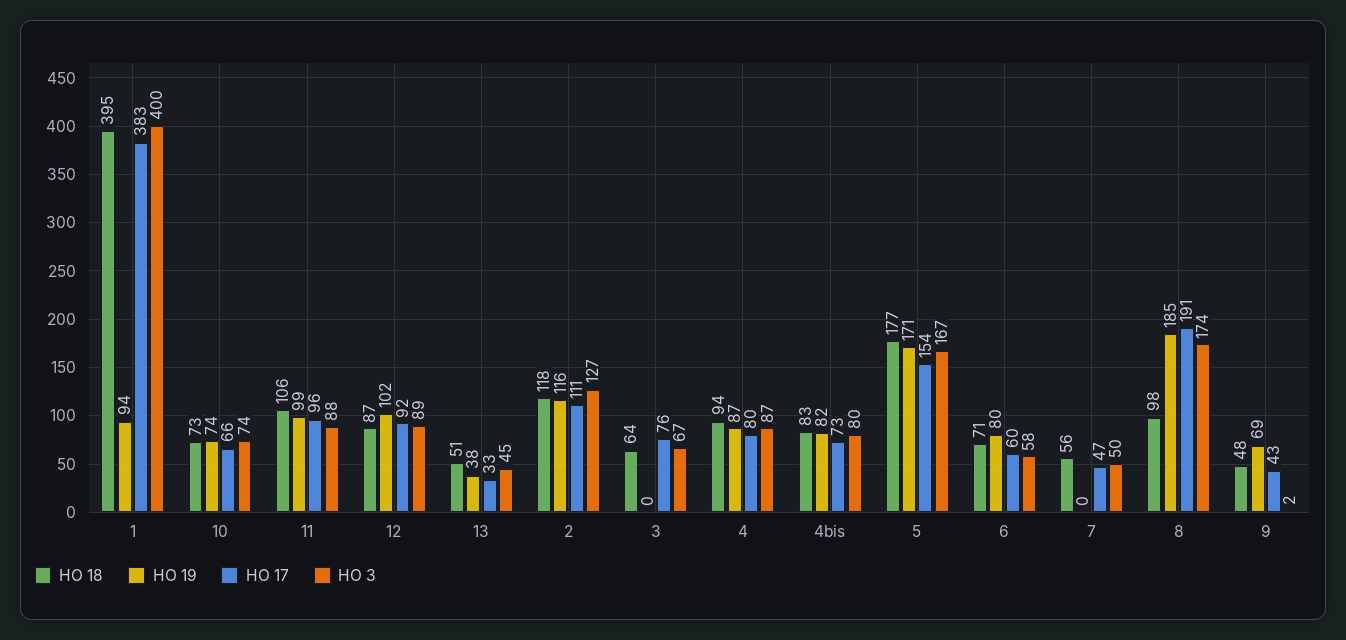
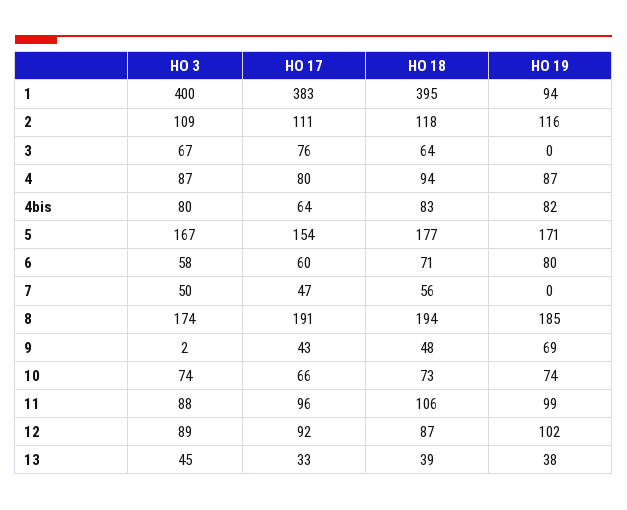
  {
    "HO 18": {
      "1": 395,
      "10": 73,
      "11": 106,
      "12": 87,
-     "13": 51,
+     "13": 39,
      "2": 118,
      "3": 64,
      "4": 94,
      "4bis": 83,
      "5": 177,
      "6": 71,
      "7": 56,
-     "8": 98,
+     "8": 194,
      "9": 48
    },
    "HO 19": {
      "1": 94,
      "10": 74,
      "11": 99,
      "12": 102,
      "13": 38,
      "2": 116,
      "3": 0,
      "4": 87,
      "4bis": 82,
      "5": 171,
      "6": 80,
      "7": 0,
      "8": 185,
      "9": 69
    },
    "HO 17": {
      "1": 383,
      "10": 66,
      "11": 96,
      "12": 92,
      "13": 33,
      "2": 111,
      "3": 76,
      "4": 80,
-     "4bis": 73,
+     "4bis": 64,
      "5": 154,
      "6": 60,
      "7": 47,
      "8": 191,
      "9": 43
    },
    "HO 3": {
      "1": 400,
      "10": 74,
      "11": 88,
      "12": 89,
      "13": 45,
-     "2": 127,
+     "2": 109,
      "3": 67,
      "4": 87,
      "4bis": 80,
      "5": 167,
      "6": 58,
      "7": 50,
      "8": 174,
      "9": 2
    }
  }

